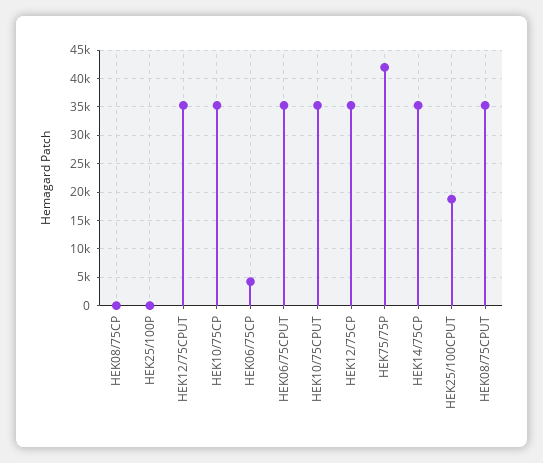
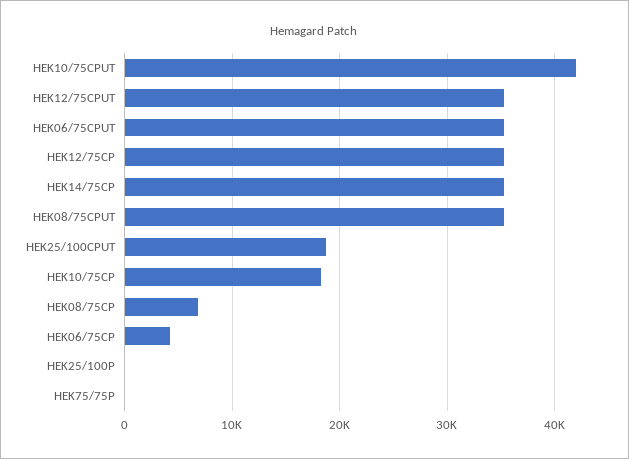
  {
-   "HEK08/75CP": 0,
+   "HEK08/75CP": 7000,
    "HEK25/100P": 0,
    "HEK12/75CPUT": 35000,
-   "HEK10/75CP": 35000,
+   "HEK10/75CP": 18000,
    "HEK06/75CP": 4000,
    "HEK06/75CPUT": 35000,
-   "HEK10/75CPUT": 35000,
+   "HEK10/75CPUT": 42000,
    "HEK12/75CP": 35000,
-   "HEK75/75P": 42500,
+   "HEK75/75P": 0,
    "HEK14/75CP": 35000,
    "HEK25/100CPUT": 19000,
    "HEK08/75CPUT": 35000
  }

